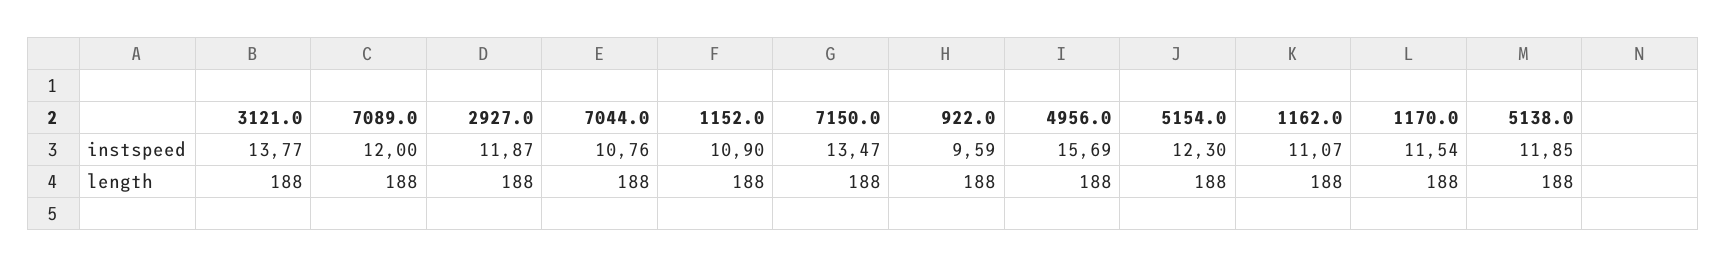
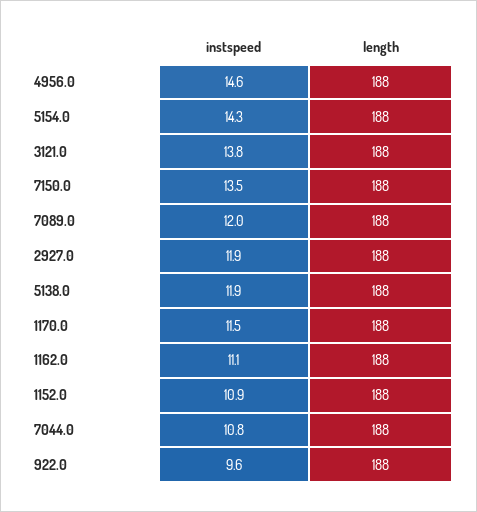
  {
    "3121.0": {
      "instspeed": 13.77,
      "length": 188
    },
    "7089.0": {
      "instspeed": 12,
      "length": 188
    },
    "2927.0": {
      "instspeed": 11.87,
      "length": 188
    },
    "7044.0": {
      "instspeed": 10.76,
      "length": 188
    },
    "1152.0": {
      "instspeed": 10.9,
      "length": 188
    },
    "7150.0": {
      "instspeed": 13.47,
      "length": 188
    },
    "922.0": {
      "instspeed": 9.59,
      "length": 188
    },
    "4956.0": {
-     "instspeed": 15.69,
+     "instspeed": 14.6,
      "length": 188
    },
    "5154.0": {
-     "instspeed": 12.3,
+     "instspeed": 14.3,
      "length": 188
    },
    "1162.0": {
      "instspeed": 11.07,
      "length": 188
    },
    "1170.0": {
      "instspeed": 11.54,
      "length": 188
    },
    "5138.0": {
      "instspeed": 11.85,
      "length": 188
    }
  }

